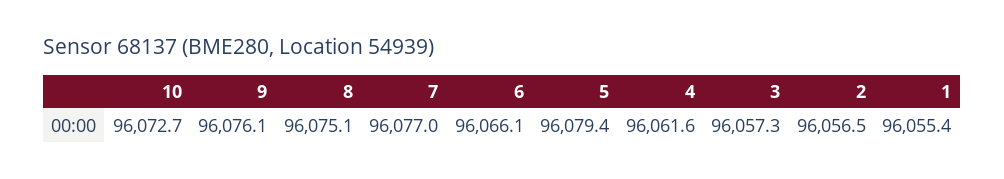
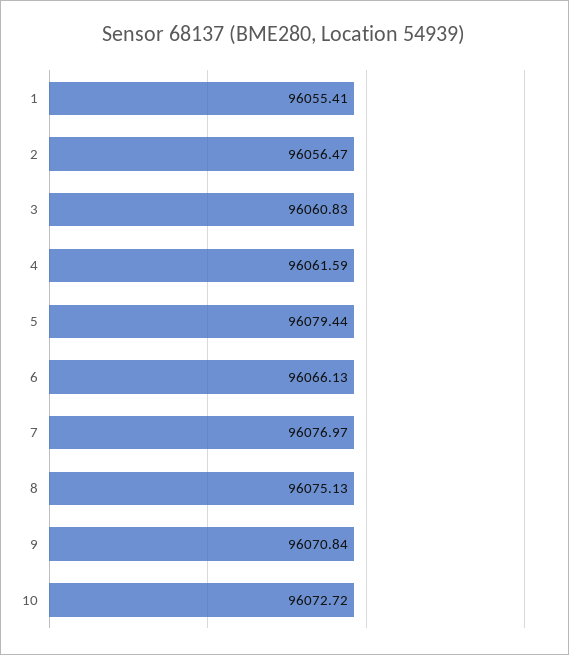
  {
    "10": 96072.72,
-   "9": 96076.1,
+   "9": 96070.84,
    "8": 96075.13,
    "7": 96076.97,
    "6": 96066.13,
    "5": 96079.44,
    "4": 96061.59,
-   "3": 96057.3,
+   "3": 96060.83,
    "2": 96056.47,
    "1": 96055.41
  }

